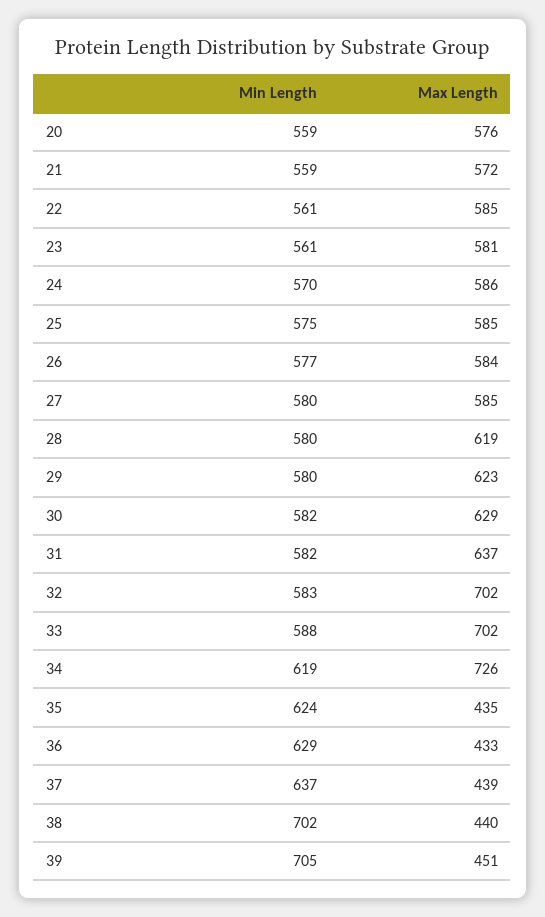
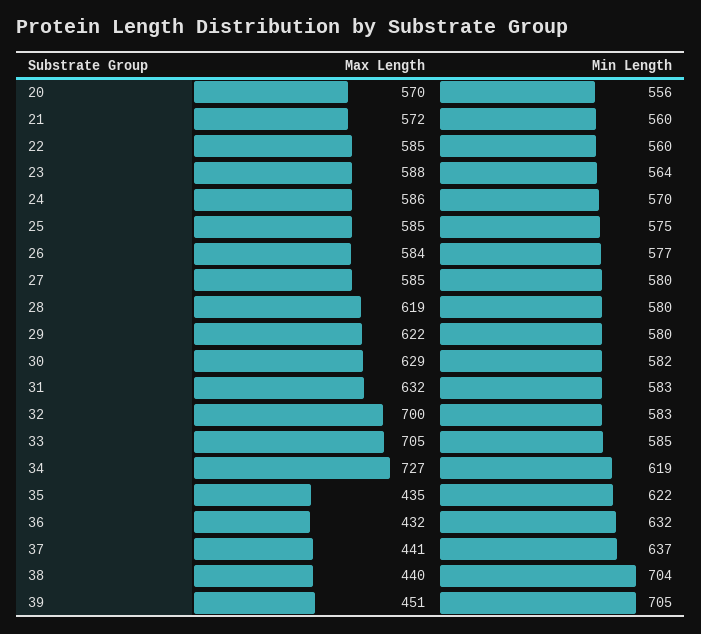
  {
    "Min Length": {
-     "20": 559,
+     "20": 556,
-     "21": 559,
+     "21": 560,
-     "22": 561,
+     "22": 560,
-     "23": 561,
+     "23": 564,
      "24": 570,
      "25": 575,
      "26": 577,
      "27": 580,
      "28": 580,
      "29": 580,
      "30": 582,
-     "31": 582,
+     "31": 583,
      "32": 583,
-     "33": 588,
+     "33": 585,
      "34": 619,
-     "35": 624,
+     "35": 622,
-     "36": 629,
+     "36": 632,
      "37": 637,
-     "38": 702,
+     "38": 704,
      "39": 705
    },
    "Max Length": {
-     "20": 576,
+     "20": 570,
      "21": 572,
      "22": 585,
-     "23": 581,
+     "23": 588,
      "24": 586,
      "25": 585,
      "26": 584,
      "27": 585,
      "28": 619,
-     "29": 623,
+     "29": 622,
      "30": 629,
-     "31": 637,
+     "31": 632,
-     "32": 702,
+     "32": 700,
-     "33": 702,
+     "33": 705,
-     "34": 726,
+     "34": 727,
      "35": 435,
-     "36": 433,
+     "36": 432,
-     "37": 439,
+     "37": 441,
      "38": 440,
      "39": 451
    }
  }

